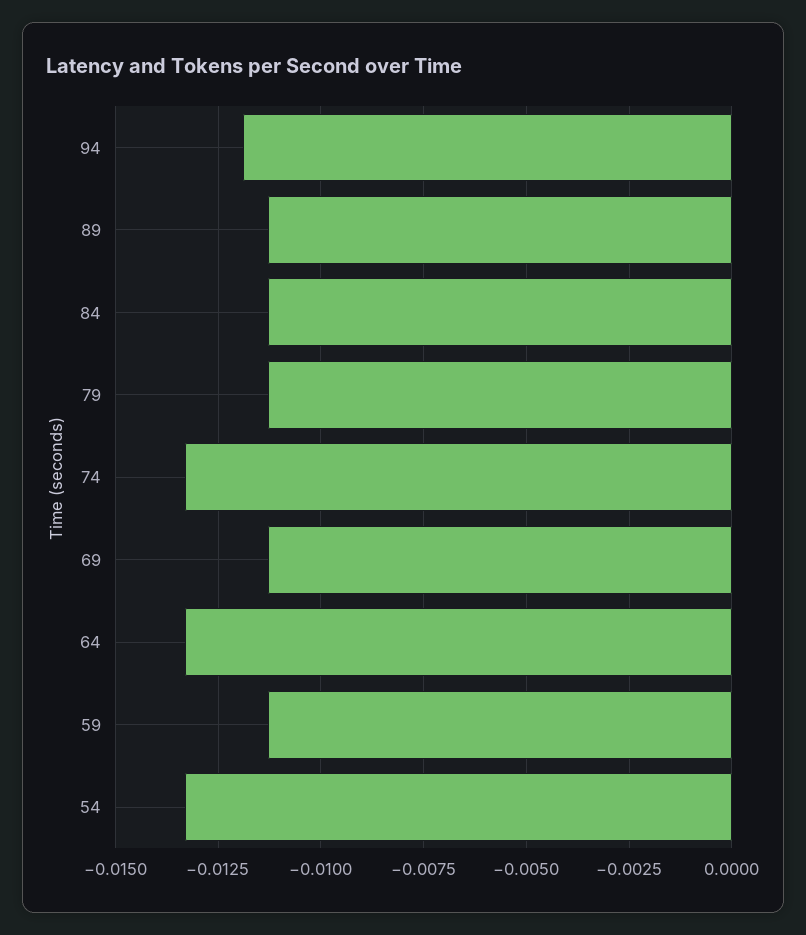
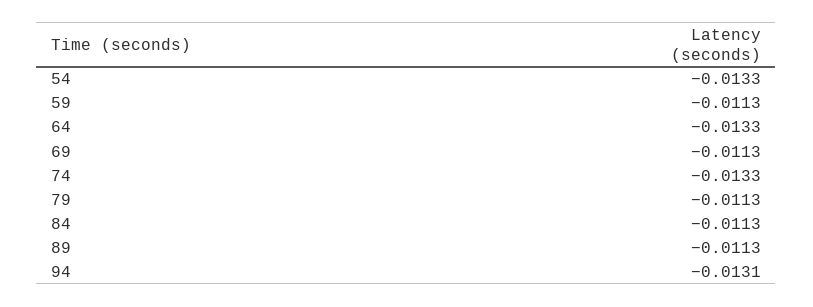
  {
-   "94": -0.012,
+   "94": -0.0131,
    "89": -0.0113,
    "84": -0.0113,
    "79": -0.0113,
    "74": -0.0133,
    "69": -0.0113,
    "64": -0.0133,
    "59": -0.0113,
    "54": -0.0133
  }

